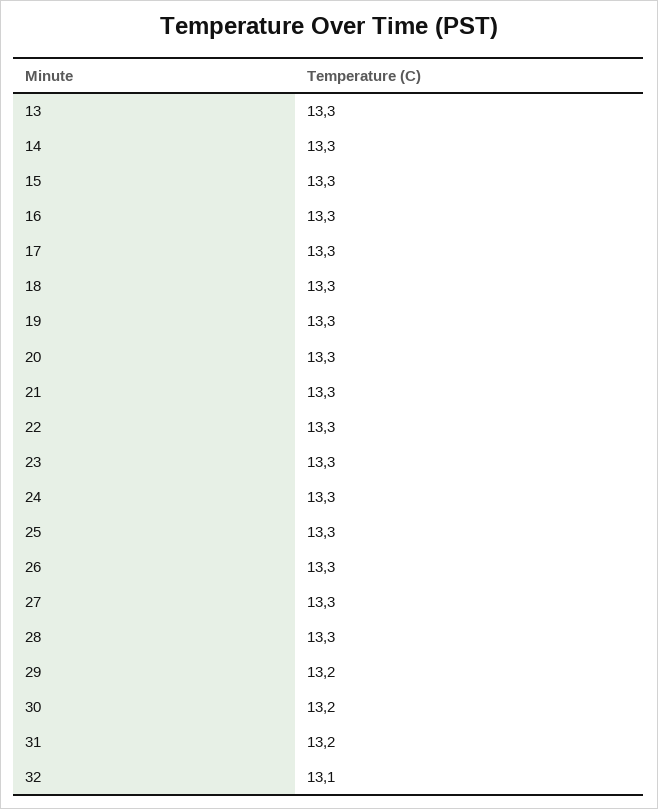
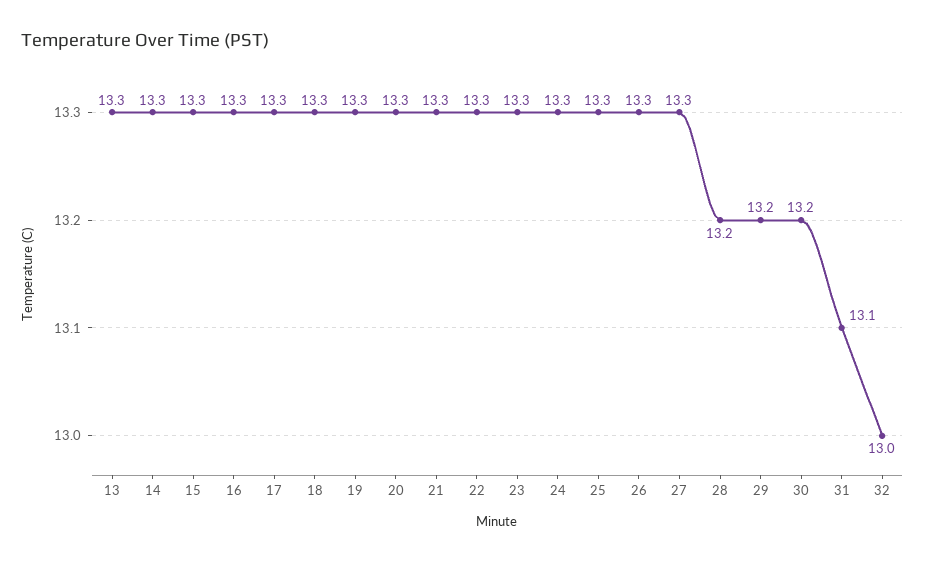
  {
    "13": 13.3,
    "14": 13.3,
    "15": 13.3,
    "16": 13.3,
    "17": 13.3,
    "18": 13.3,
    "19": 13.3,
    "20": 13.3,
    "21": 13.3,
    "22": 13.3,
    "23": 13.3,
    "24": 13.3,
    "25": 13.3,
    "26": 13.3,
    "27": 13.3,
-   "28": 13.3,
+   "28": 13.2,
    "29": 13.2,
    "30": 13.2,
-   "31": 13.2,
+   "31": 13.1,
-   "32": 13.1
+   "32": 13
  }

